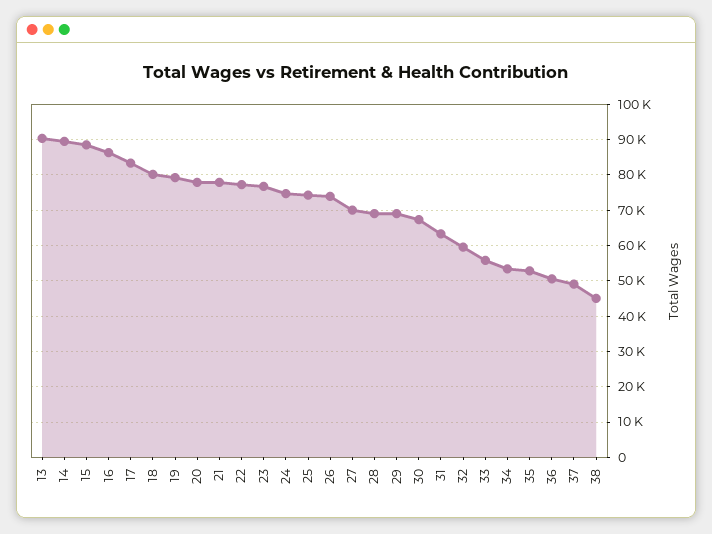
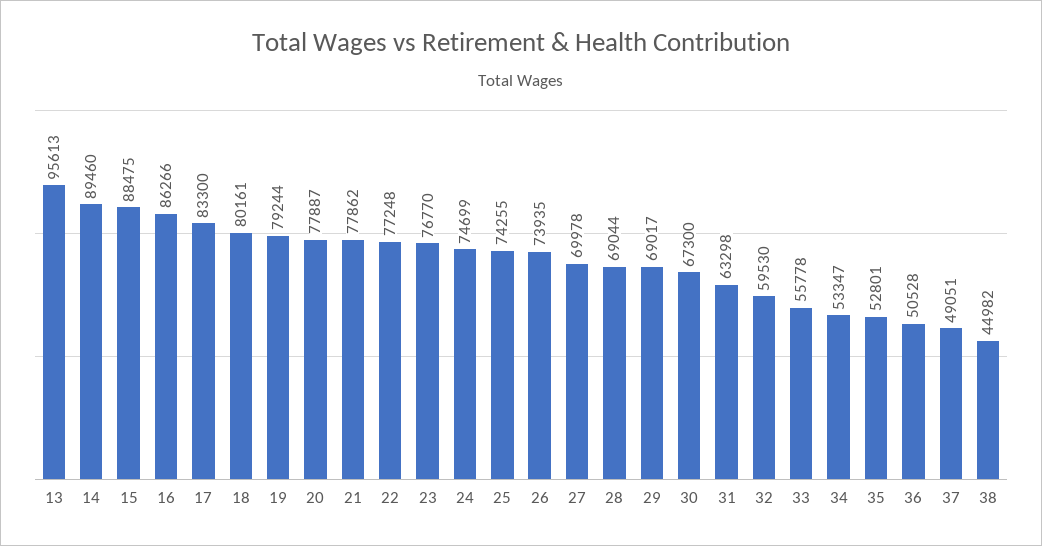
  {
-   "13": 90000,
+   "13": 95613,
    "14": 89460,
    "15": 88475,
    "16": 86266,
    "17": 83300,
    "18": 80161,
    "19": 79244,
    "20": 77887,
    "21": 77862,
    "22": 77248,
    "23": 76770,
    "24": 74699,
    "25": 74255,
    "26": 73935,
    "27": 69978,
    "28": 69044,
    "29": 69017,
    "30": 67300,
    "31": 63298,
    "32": 59530,
    "33": 55778,
    "34": 53347,
    "35": 52801,
    "36": 50528,
    "37": 49051,
    "38": 44982
  }

